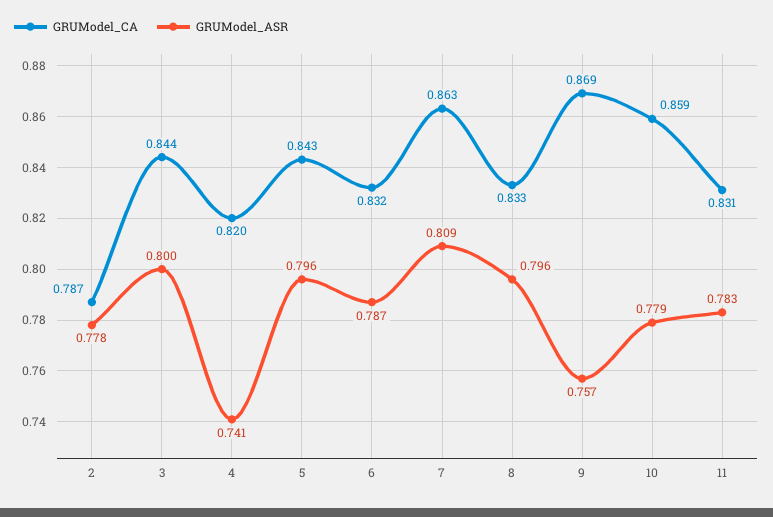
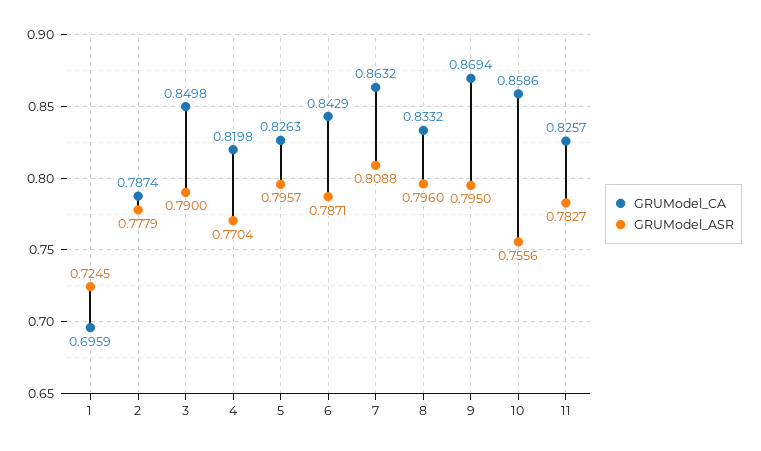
  {
    "GRUModel_CA": {
      "2": 0.7874,
-     "3": 0.844,
+     "3": 0.8498,
      "4": 0.8198,
-     "5": 0.843,
+     "5": 0.8263,
-     "6": 0.832,
+     "6": 0.8429,
      "7": 0.8632,
      "8": 0.8332,
      "9": 0.8694,
      "10": 0.8586,
-     "11": 0.831
+     "11": 0.8257,
+     "1": 0.6959
    },
    "GRUModel_ASR": {
      "2": 0.7779,
-     "3": 0.8,
+     "3": 0.79,
-     "4": 0.741,
+     "4": 0.7704,
      "5": 0.7957,
      "6": 0.7871,
      "7": 0.8088,
      "8": 0.796,
-     "9": 0.757,
+     "9": 0.795,
-     "10": 0.779,
+     "10": 0.7556,
-     "11": 0.7827
+     "11": 0.7827,
+     "1": 0.7245
    }
  }

